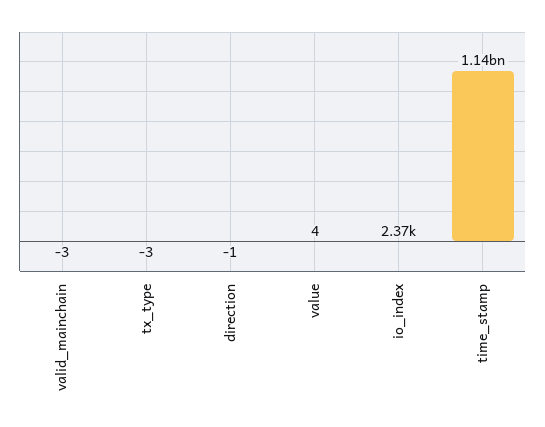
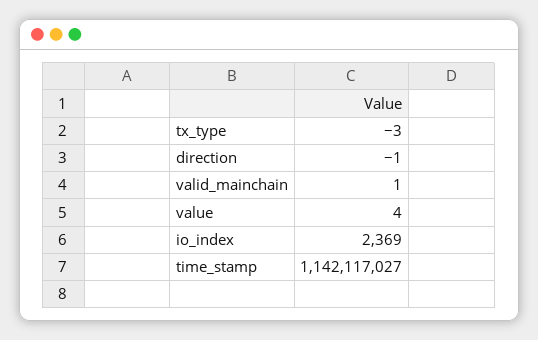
  {
-   "valid_mainchain": -3,
+   "valid_mainchain": 1,
    "tx_type": -3,
    "direction": -1,
    "value": 4,
    "io_index": 2369,
    "time_stamp": 1142117027
  }

